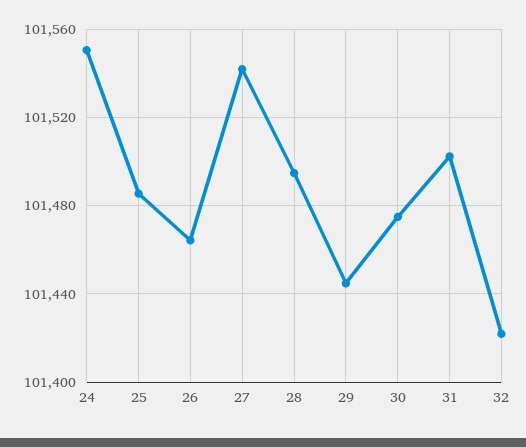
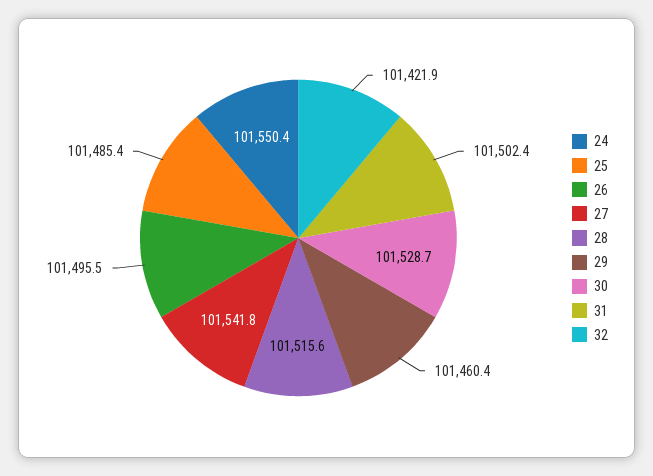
  {
    "24": 101550.4,
    "25": 101485.4,
-   "26": 101465,
+   "26": 101495.5,
    "27": 101541.8,
-   "28": 101495,
+   "28": 101515.6,
-   "29": 101445,
+   "29": 101460.4,
-   "30": 101475,
+   "30": 101528.7,
    "31": 101502.4,
    "32": 101421.9
  }

